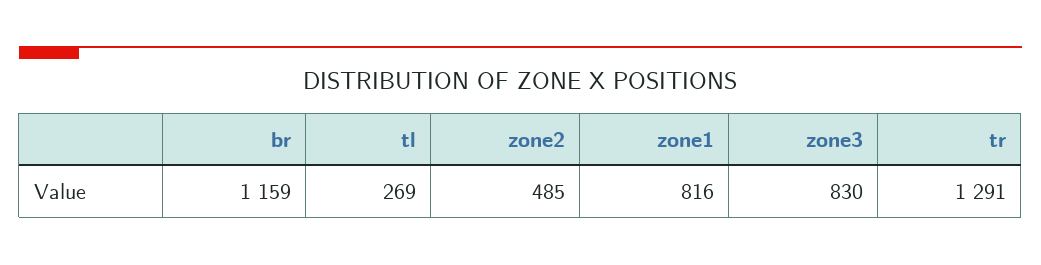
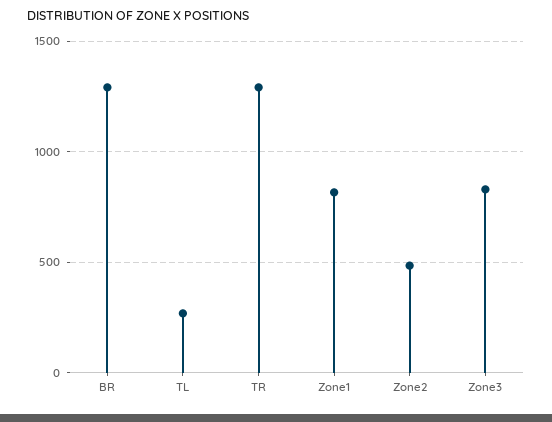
  {
-   "br": 1159,
+   "br": 1300,
    "tl": 269,
    "zone2": 485,
    "zone1": 816,
    "zone3": 830,
    "tr": 1291
  }

